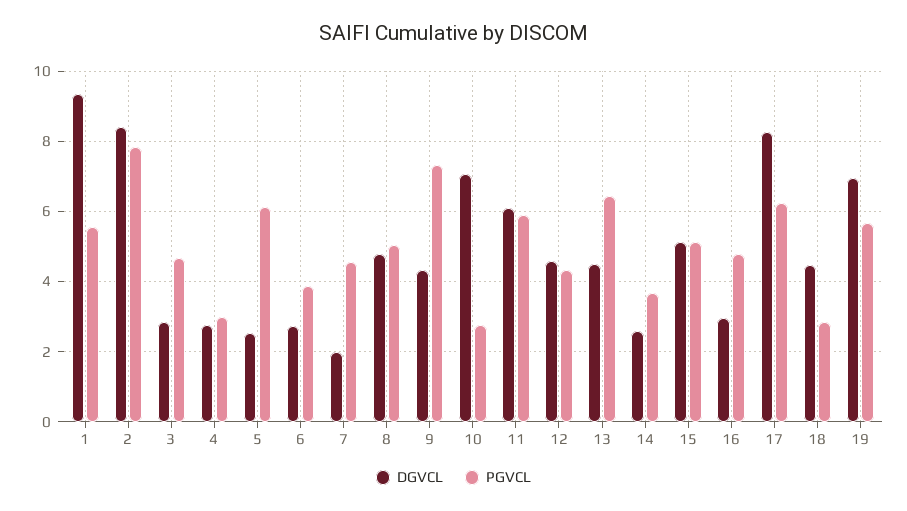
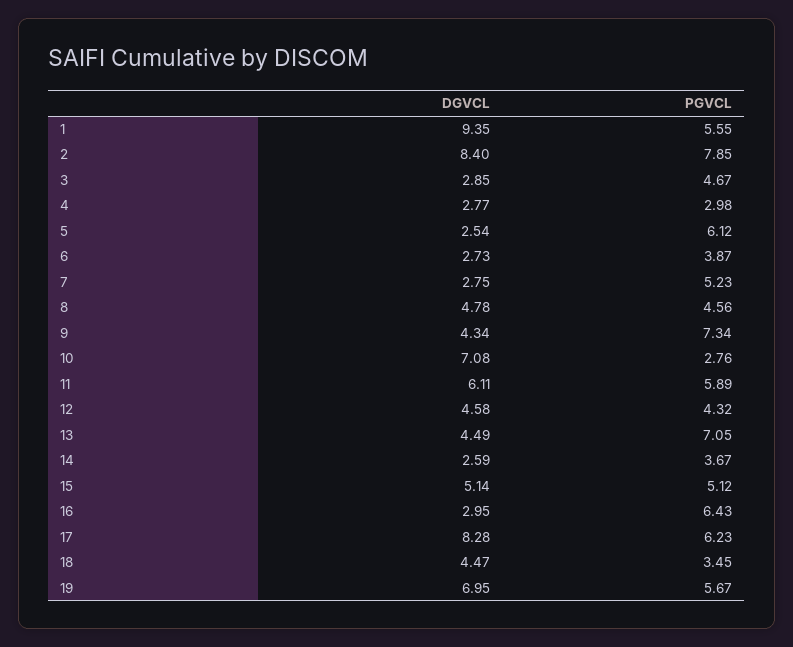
  {
    "DGVCL": {
      "1": 9.35,
      "2": 8.4,
      "3": 2.85,
      "4": 2.77,
      "5": 2.54,
      "6": 2.73,
-     "7": 2,
+     "7": 2.75,
      "8": 4.78,
      "9": 4.34,
      "10": 7.08,
      "11": 6.11,
      "12": 4.58,
      "13": 4.49,
      "14": 2.59,
      "15": 5.14,
      "16": 2.95,
      "17": 8.28,
      "18": 4.47,
      "19": 6.95
    },
    "PGVCL": {
      "1": 5.55,
      "2": 7.85,
      "3": 4.67,
      "4": 2.98,
      "5": 6.12,
      "6": 3.87,
-     "7": 4.6,
+     "7": 5.23,
-     "8": 5,
+     "8": 4.56,
      "9": 7.34,
      "10": 2.76,
      "11": 5.89,
      "12": 4.32,
-     "13": 6.4,
+     "13": 7.05,
      "14": 3.67,
      "15": 5.12,
-     "16": 4.8,
+     "16": 6.43,
      "17": 6.23,
-     "18": 2.8,
+     "18": 3.45,
      "19": 5.67
    }
  }

